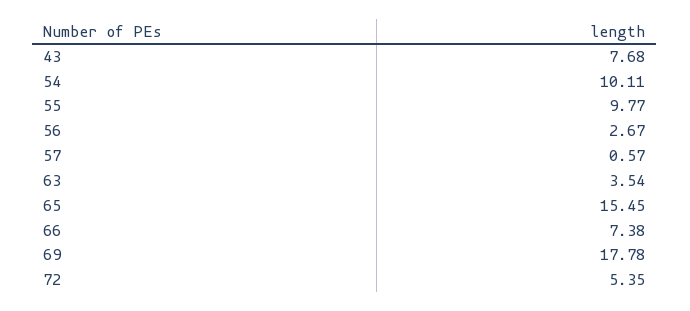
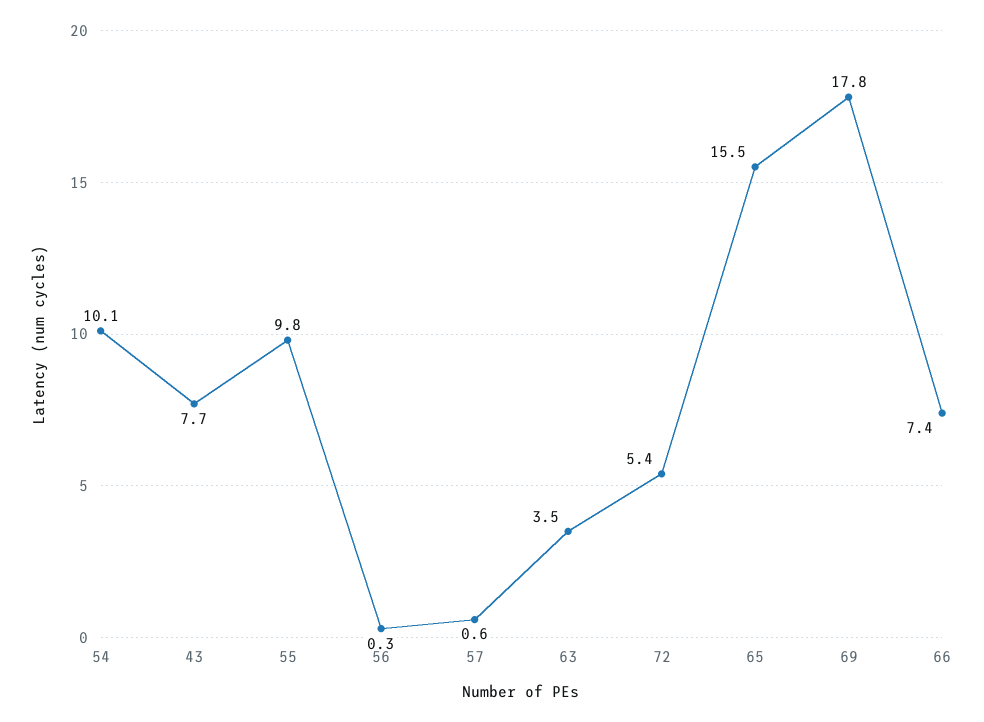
  {
    "43": 7.68,
    "54": 10.11,
    "55": 9.77,
-   "56": 2.67,
+   "56": 0.3,
    "57": 0.57,
    "63": 3.54,
    "65": 15.45,
    "66": 7.38,
    "69": 17.78,
    "72": 5.35
  }

